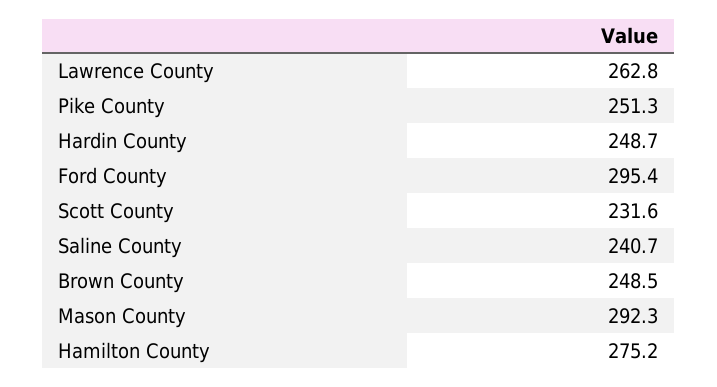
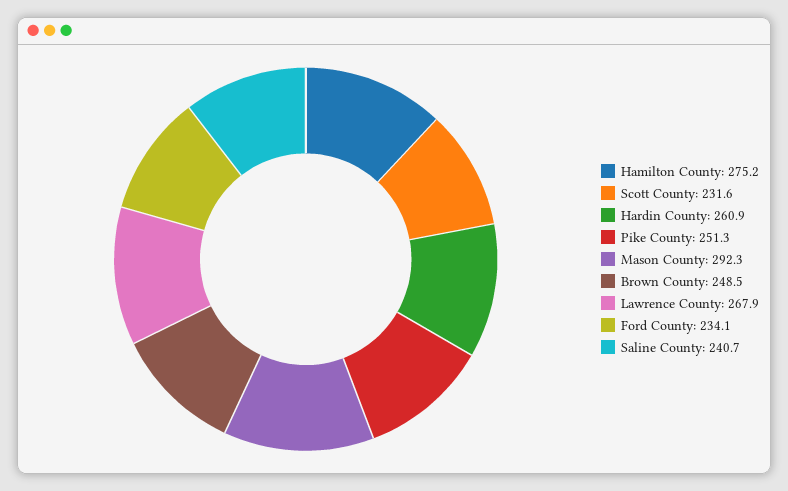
  {
-   "Lawrence County": 262.8,
+   "Lawrence County": 267.9,
    "Pike County": 251.3,
-   "Hardin County": 248.7,
+   "Hardin County": 260.9,
-   "Ford County": 295.4,
+   "Ford County": 234.1,
    "Scott County": 231.6,
    "Saline County": 240.7,
    "Brown County": 248.5,
    "Mason County": 292.3,
    "Hamilton County": 275.2
  }

